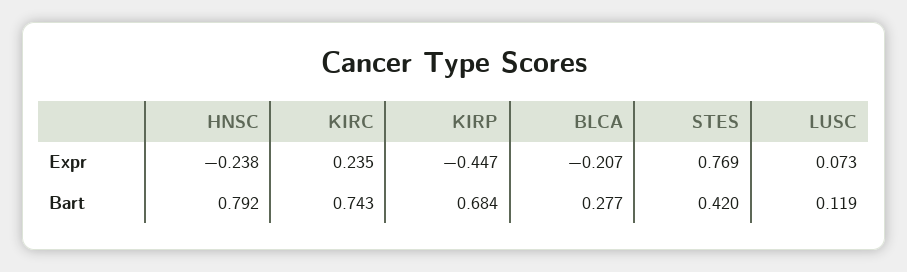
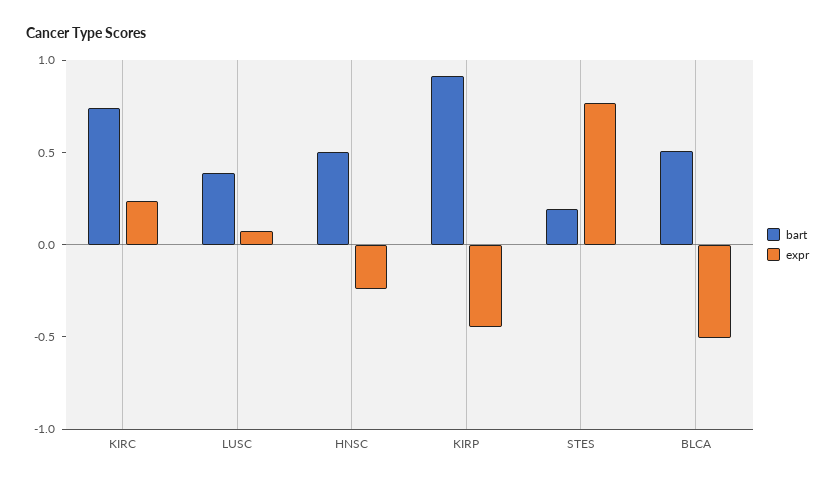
  {
    "Expr": {
      "HNSC": -0.238,
      "KIRC": 0.235,
      "KIRP": -0.447,
-     "BLCA": -0.207,
+     "BLCA": -0.5,
      "STES": 0.769,
      "LUSC": 0.073
    },
    "Bart": {
-     "HNSC": 0.792,
+     "HNSC": 0.5,
      "KIRC": 0.743,
-     "KIRP": 0.684,
+     "KIRP": 0.9,
-     "BLCA": 0.277,
+     "BLCA": 0.5,
-     "STES": 0.42,
+     "STES": 0.2,
-     "LUSC": 0.119
+     "LUSC": 0.4
    }
  }

